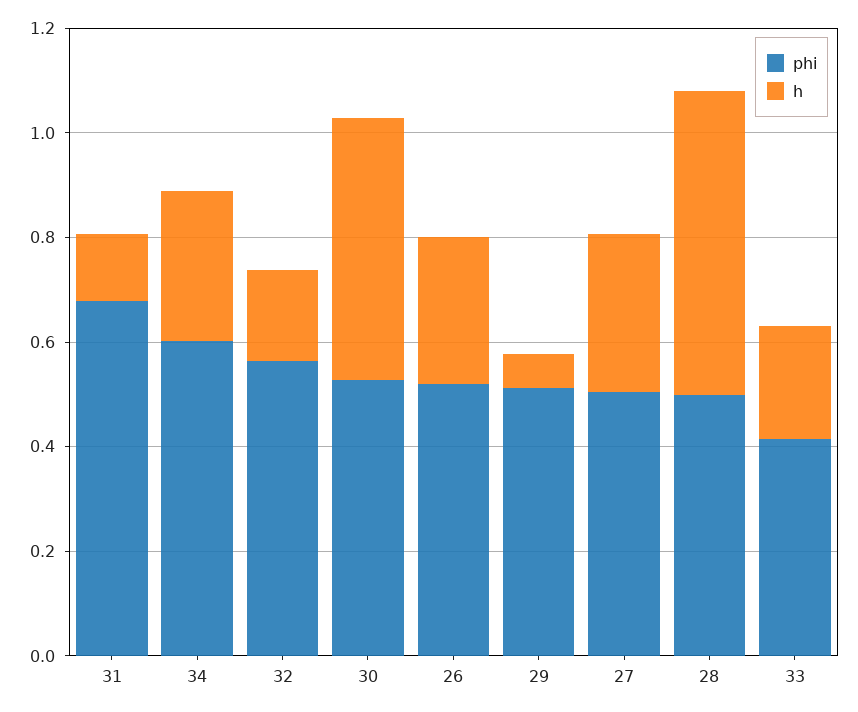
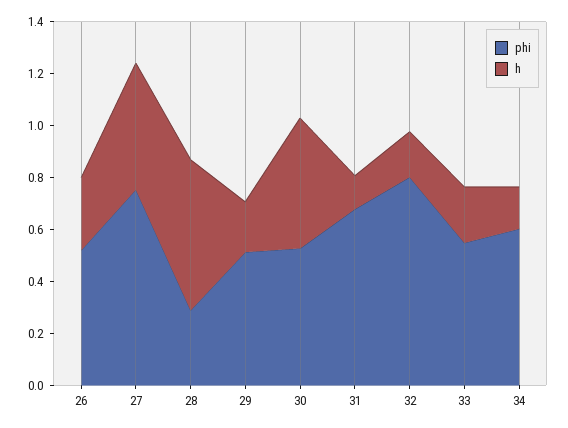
  {
    "phi": {
      "31": 0.7,
      "34": 0.6,
-     "32": 0.55,
+     "32": 0.8,
      "30": 0.55,
      "26": 0.5,
      "29": 0.5,
-     "27": 0.5,
+     "27": 0.75,
-     "28": 0.5,
+     "28": 0.3,
-     "33": 0.4
+     "33": 0.55
    },
    "h": {
      "31": 0.15,
-     "34": 0.3,
+     "34": 0.15,
      "32": 0.15,
      "30": 0.5,
      "26": 0.3,
-     "29": 0.05,
+     "29": 0.2,
-     "27": 0.3,
+     "27": 0.5,
      "28": 0.6,
      "33": 0.2
    }
  }

